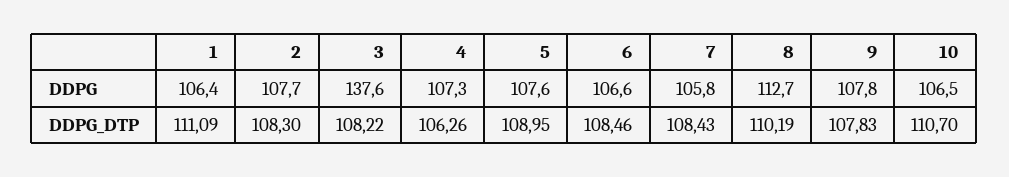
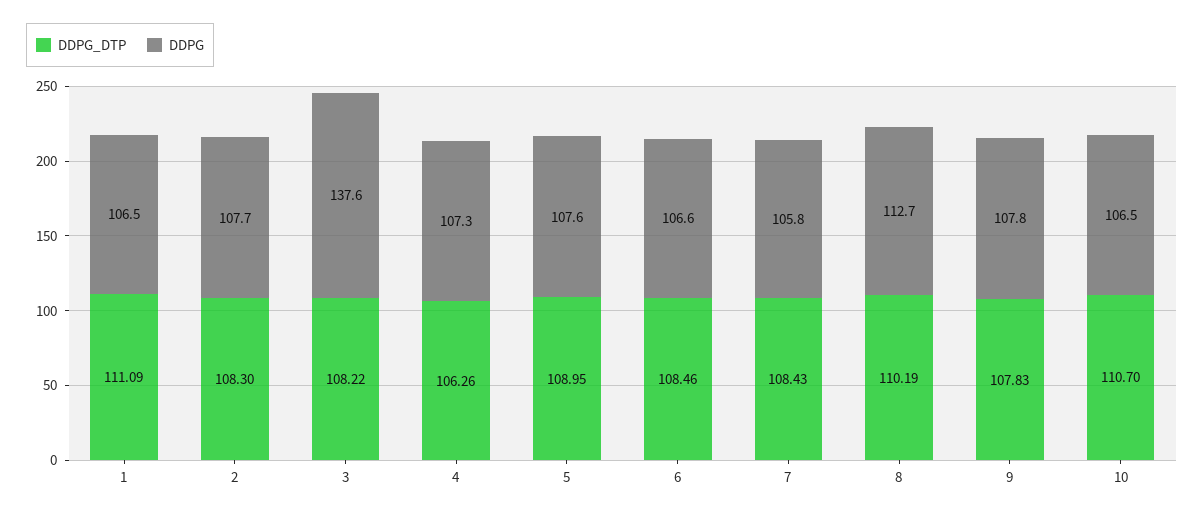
  {
    "DDPG": {
-     "1": 106.4,
+     "1": 106.5,
      "2": 107.7,
      "3": 137.6,
      "4": 107.3,
      "5": 107.6,
      "6": 106.6,
      "7": 105.8,
      "8": 112.7,
      "9": 107.8,
      "10": 106.5
    },
    "DDPG_DTP": {
      "1": 111.09,
      "2": 108.3,
      "3": 108.22,
      "4": 106.26,
      "5": 108.95,
      "6": 108.46,
      "7": 108.43,
      "8": 110.19,
      "9": 107.83,
      "10": 110.7
    }
  }

